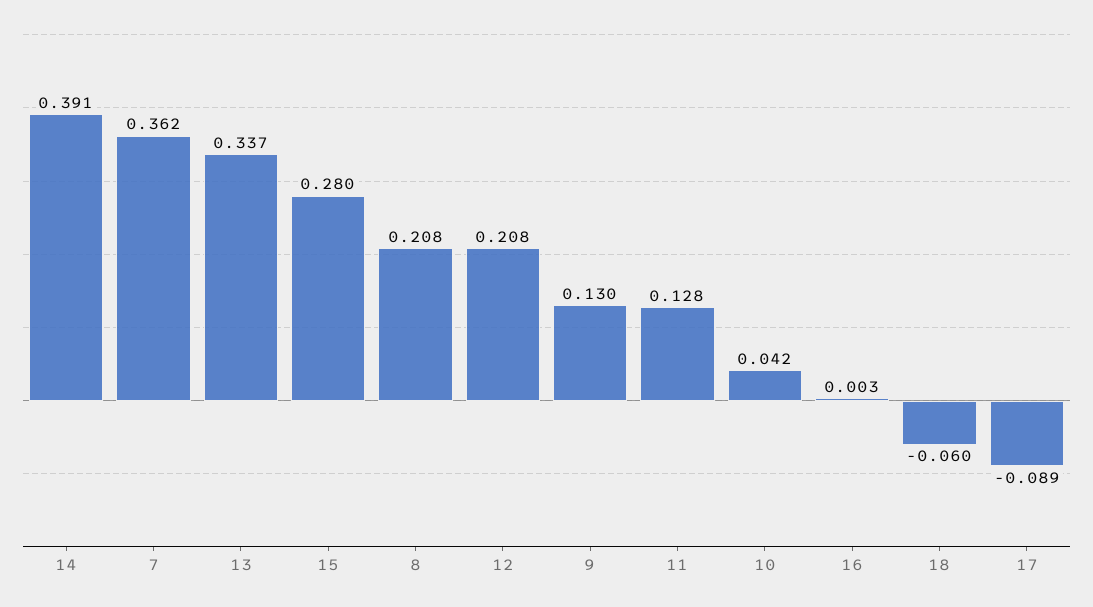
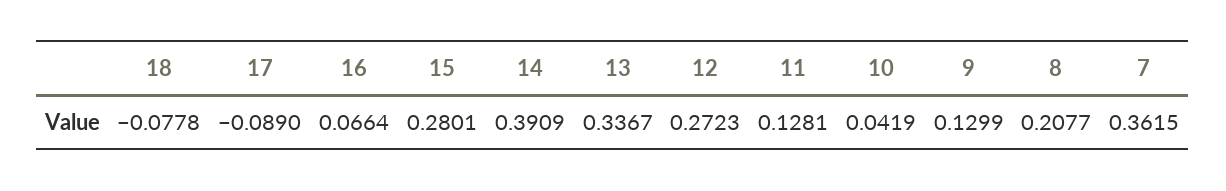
  {
    "14": 0.3909,
    "7": 0.3615,
    "13": 0.3367,
    "15": 0.2801,
    "8": 0.2077,
-   "12": 0.208,
+   "12": 0.2723,
    "9": 0.1299,
    "11": 0.1281,
    "10": 0.0419,
-   "16": 0.003,
+   "16": 0.0664,
-   "18": -0.06,
+   "18": -0.0778,
    "17": -0.089
  }

